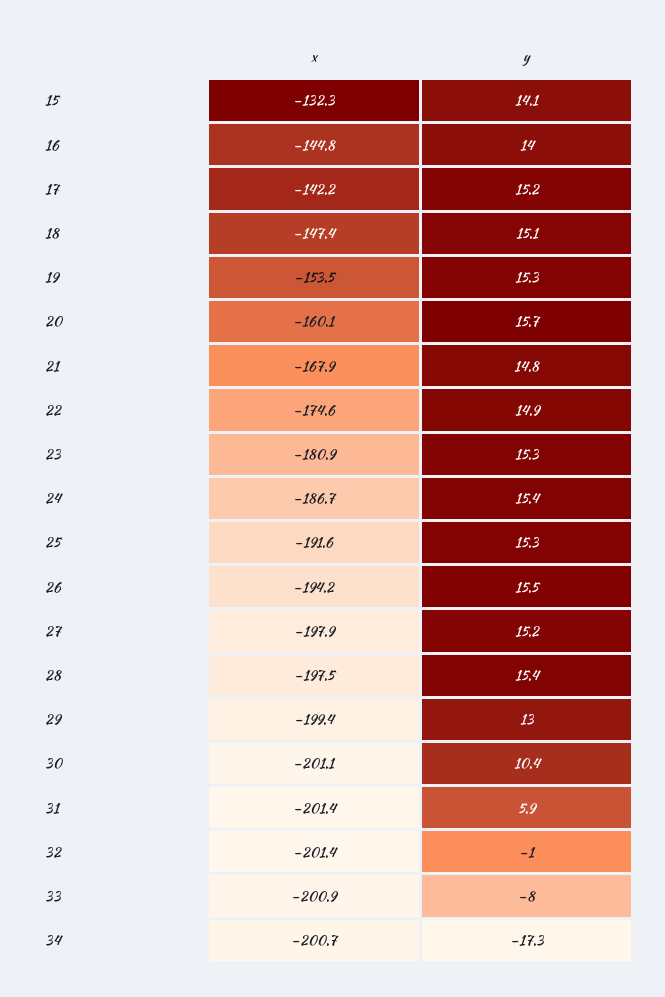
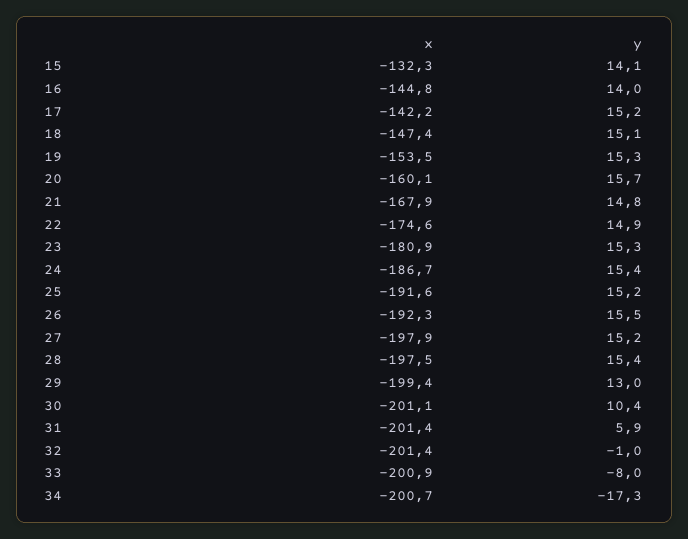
  {
    "x": {
      "15": -132.3,
      "16": -144.8,
      "17": -142.2,
      "18": -147.4,
      "19": -153.5,
      "20": -160.1,
      "21": -167.9,
      "22": -174.6,
      "23": -180.9,
      "24": -186.7,
      "25": -191.6,
-     "26": -194.2,
+     "26": -192.3,
      "27": -197.9,
      "28": -197.5,
      "29": -199.4,
      "30": -201.1,
      "31": -201.4,
      "32": -201.4,
      "33": -200.9,
      "34": -200.7
    },
    "y": {
      "15": 14.1,
      "16": 14,
      "17": 15.2,
      "18": 15.1,
      "19": 15.3,
      "20": 15.7,
      "21": 14.8,
      "22": 14.9,
      "23": 15.3,
      "24": 15.4,
-     "25": 15.3,
+     "25": 15.2,
      "26": 15.5,
      "27": 15.2,
      "28": 15.4,
      "29": 13,
      "30": 10.4,
      "31": 5.9,
      "32": -1,
      "33": -8,
      "34": -17.3
    }
  }

